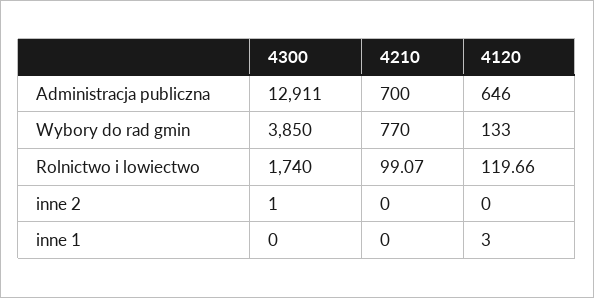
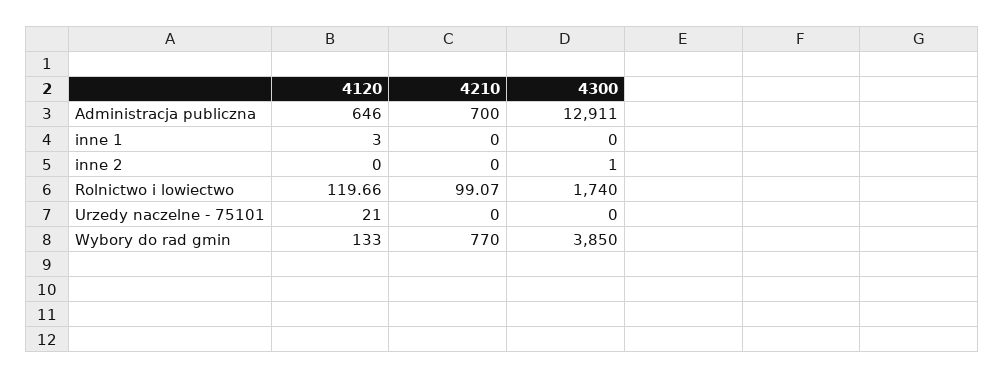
  {
    "4300": {
      "Administracja publiczna": 12911,
      "Wybory do rad gmin": 3850,
      "Rolnictwo i lowiectwo": 1740,
      "inne 2": 1,
-     "inne 1": 0
+     "inne 1": 0,
+     "Urzedy naczelne - 75101": 0
    },
    "4210": {
      "Administracja publiczna": 700,
      "Wybory do rad gmin": 770,
      "Rolnictwo i lowiectwo": 99.07,
      "inne 2": 0,
-     "inne 1": 0
+     "inne 1": 0,
+     "Urzedy naczelne - 75101": 0
    },
    "4120": {
      "Administracja publiczna": 646,
      "Wybory do rad gmin": 133,
      "Rolnictwo i lowiectwo": 119.66,
      "inne 2": 0,
-     "inne 1": 3
+     "inne 1": 3,
+     "Urzedy naczelne - 75101": 21
    }
  }

